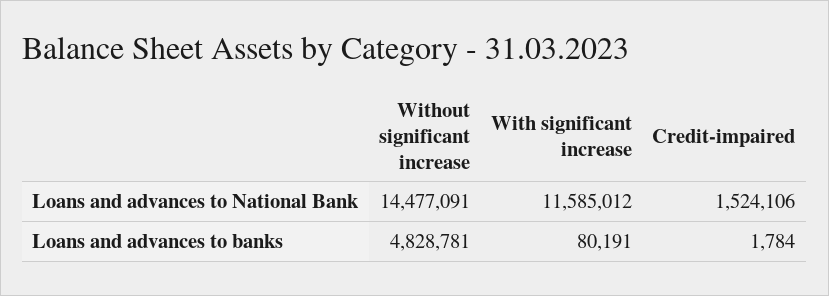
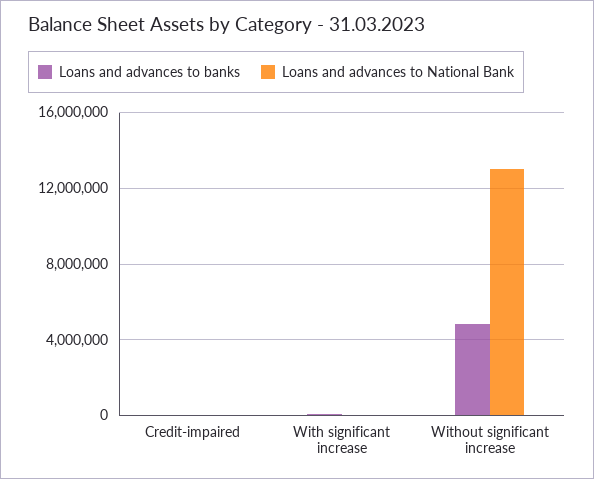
  {
    "Loans and advances to National Bank": {
-     "Without significant increase": 14477091,
+     "Without significant increase": 13000000,
-     "With significant increase": 11585012,
+     "With significant increase": 0,
-     "Credit-impaired": 1524106
+     "Credit-impaired": 0
    },
    "Loans and advances to banks": {
      "Without significant increase": 4828781,
      "With significant increase": 80191,
      "Credit-impaired": 1784
    }
  }

